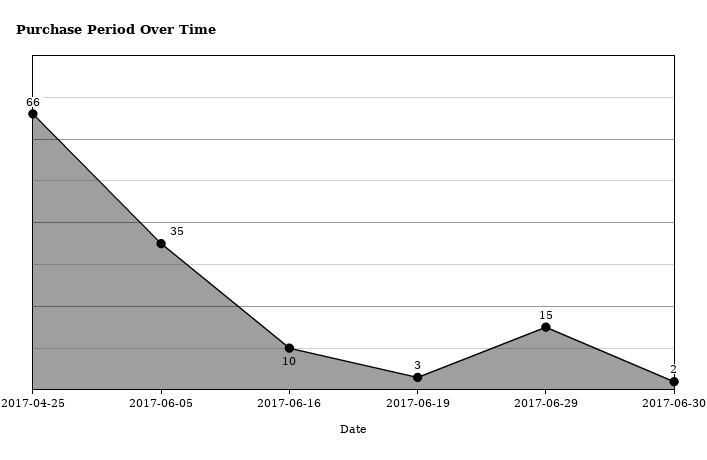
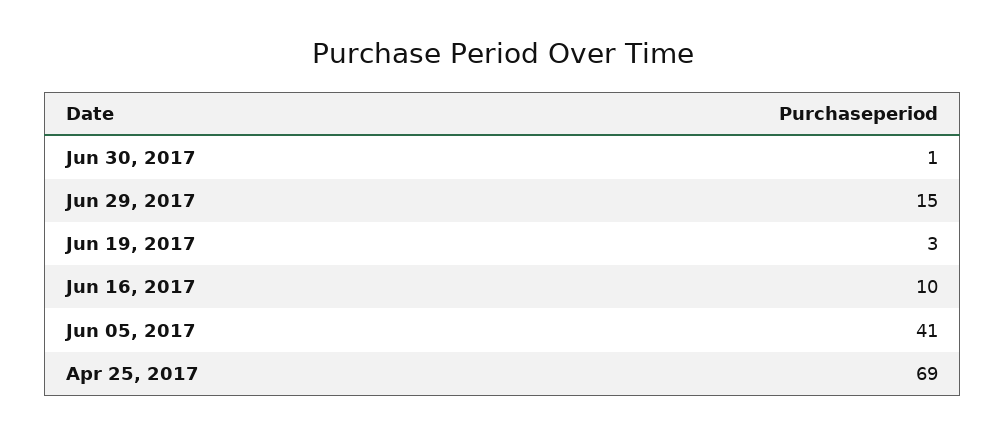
  {
-   "2017-04-25": 66,
+   "2017-04-25": 69,
-   "2017-06-05": 35,
+   "2017-06-05": 41,
    "2017-06-16": 10,
    "2017-06-19": 3,
    "2017-06-29": 15,
-   "2017-06-30": 2
+   "2017-06-30": 1
  }

